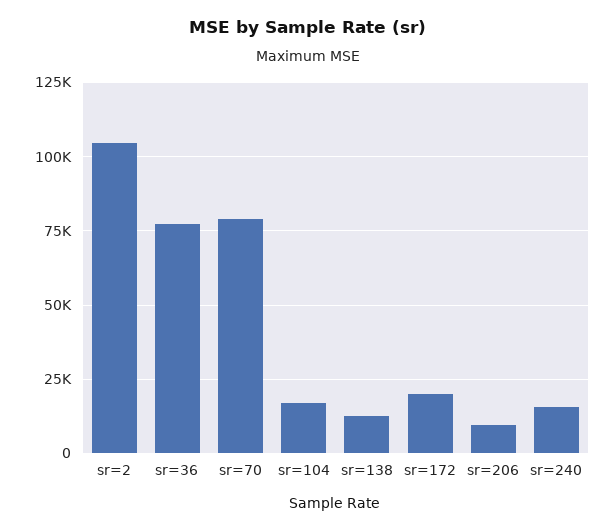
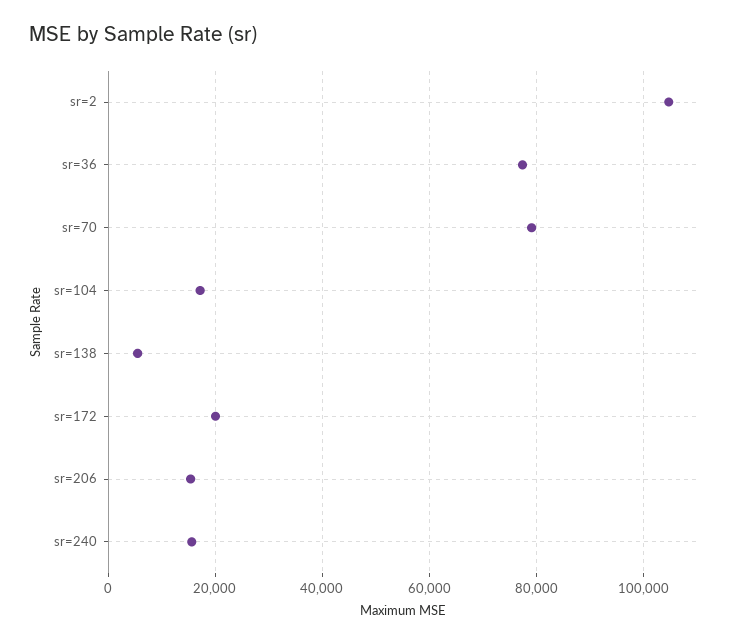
  {
    "sr=2": 104000,
    "sr=36": 78000,
    "sr=70": 80000,
    "sr=104": 18000,
-   "sr=138": 12500,
+   "sr=138": 6000,
    "sr=172": 20000,
-   "sr=206": 10000,
+   "sr=206": 16000,
    "sr=240": 16000
  }

